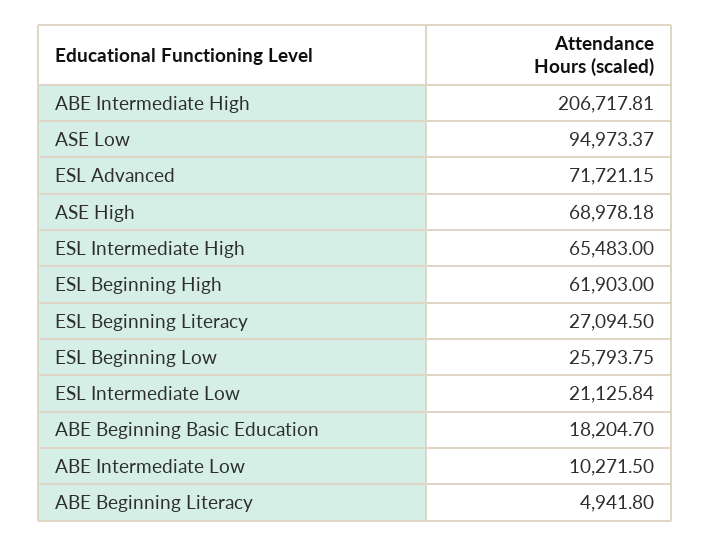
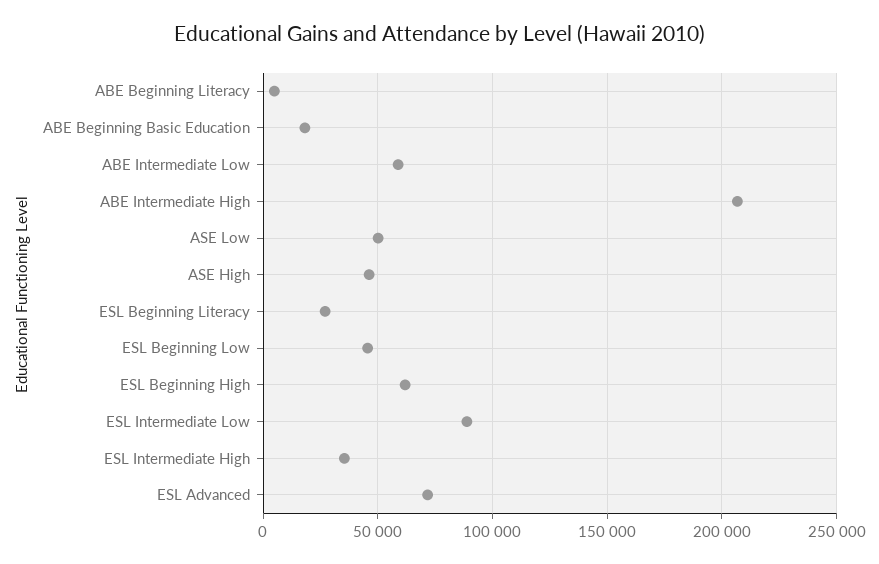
  {
    "ABE Intermediate High": 206717.81,
-   "ASE Low": 94973.37,
+   "ASE Low": 50000,
    "ESL Advanced": 71721.15,
-   "ASE High": 68978.18,
+   "ASE High": 45000,
-   "ESL Intermediate High": 65483,
+   "ESL Intermediate High": 35000,
    "ESL Beginning High": 61903,
    "ESL Beginning Literacy": 27094.5,
-   "ESL Beginning Low": 25793.75,
+   "ESL Beginning Low": 45000,
-   "ESL Intermediate Low": 21125.84,
+   "ESL Intermediate Low": 90000,
    "ABE Beginning Basic Education": 18204.7,
-   "ABE Intermediate Low": 10271.5,
+   "ABE Intermediate Low": 60000,
    "ABE Beginning Literacy": 4941.8
  }

